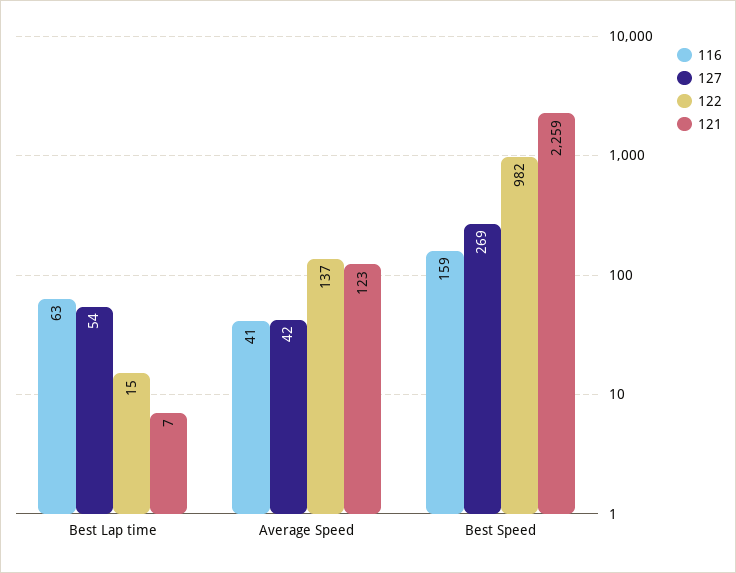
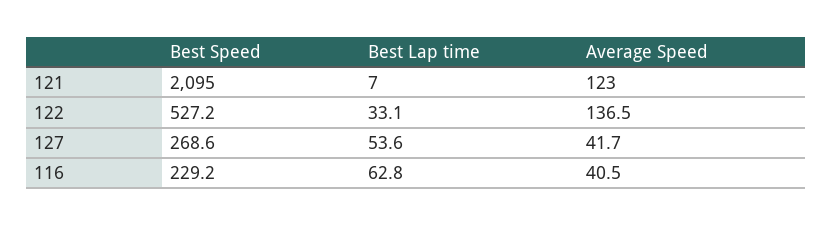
  {
    "116": {
      "Best Lap time": 62.8,
      "Average Speed": 40.5,
-     "Best Speed": 159
+     "Best Speed": 229.2
    },
    "127": {
      "Best Lap time": 53.6,
      "Average Speed": 41.7,
      "Best Speed": 268.6
    },
    "122": {
-     "Best Lap time": 15,
+     "Best Lap time": 33.1,
      "Average Speed": 136.5,
-     "Best Speed": 982
+     "Best Speed": 527.2
    },
    "121": {
      "Best Lap time": 7,
      "Average Speed": 123,
-     "Best Speed": 2259
+     "Best Speed": 2095
    }
  }

